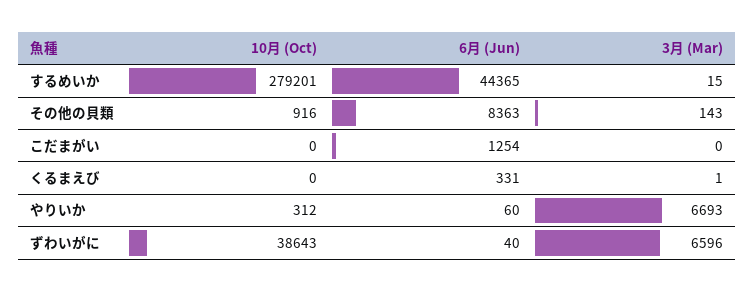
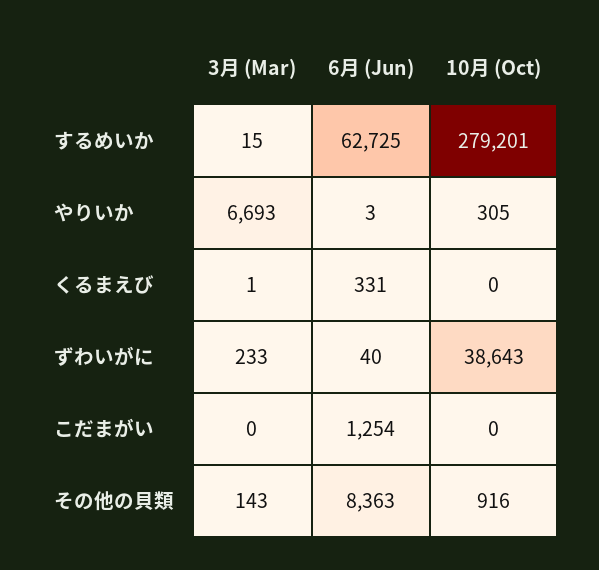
  {
    "10月 (Oct)": {
      "するめいか": 279201,
      "その他の貝類": 916,
      "こだまがい": 0,
      "くるまえび": 0,
-     "やりいか": 312,
+     "やりいか": 305,
      "ずわいがに": 38643
    },
    "6月 (Jun)": {
-     "するめいか": 44365,
+     "するめいか": 62725,
      "その他の貝類": 8363,
      "こだまがい": 1254,
      "くるまえび": 331,
-     "やりいか": 60,
+     "やりいか": 3,
      "ずわいがに": 40
    },
    "3月 (Mar)": {
      "するめいか": 15,
      "その他の貝類": 143,
      "こだまがい": 0,
      "くるまえび": 1,
      "やりいか": 6693,
-     "ずわいがに": 6596
+     "ずわいがに": 233
    }
  }

